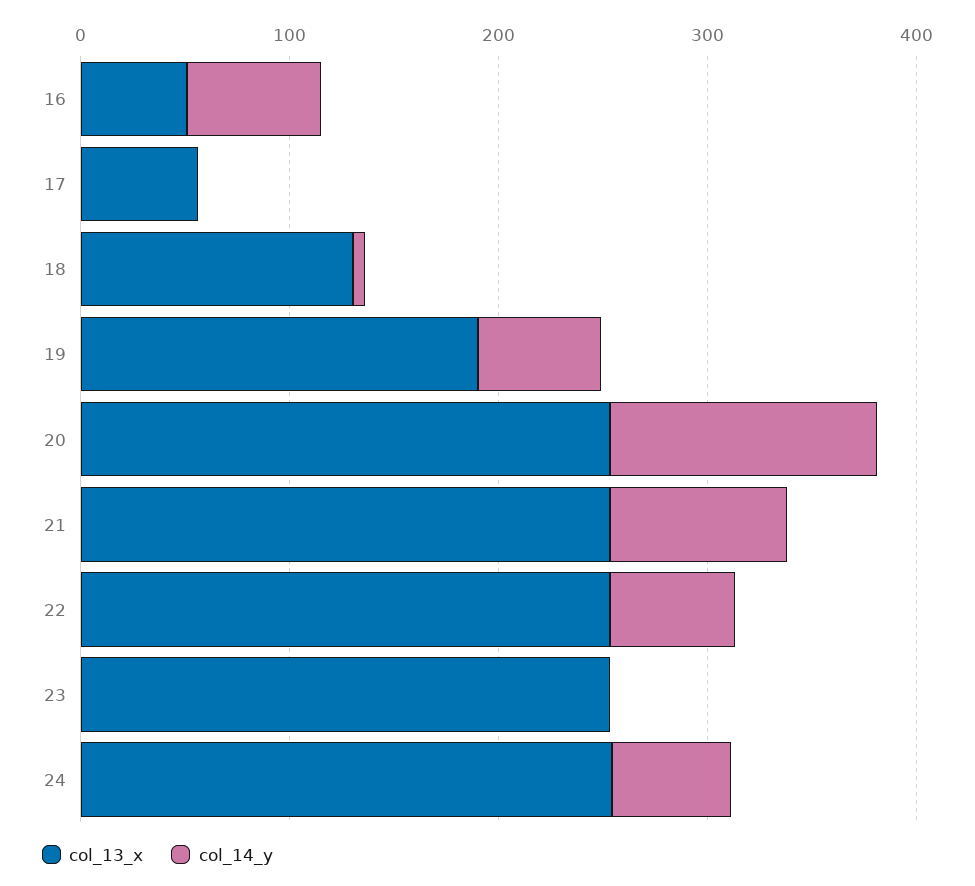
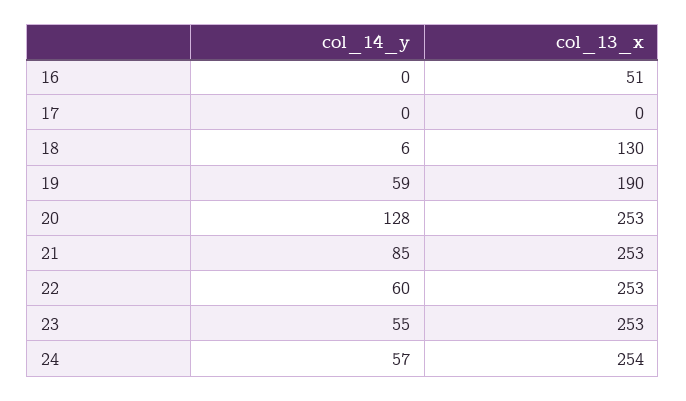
  {
    "col_13_x": {
      "16": 51,
-     "17": 60,
+     "17": 0,
      "18": 130,
      "19": 190,
      "20": 253,
      "21": 253,
      "22": 253,
      "23": 253,
      "24": 254
    },
    "col_14_y": {
-     "16": 60,
+     "16": 0,
      "17": 0,
      "18": 6,
      "19": 59,
      "20": 128,
      "21": 85,
      "22": 60,
-     "23": 0,
+     "23": 55,
      "24": 57
    }
  }

